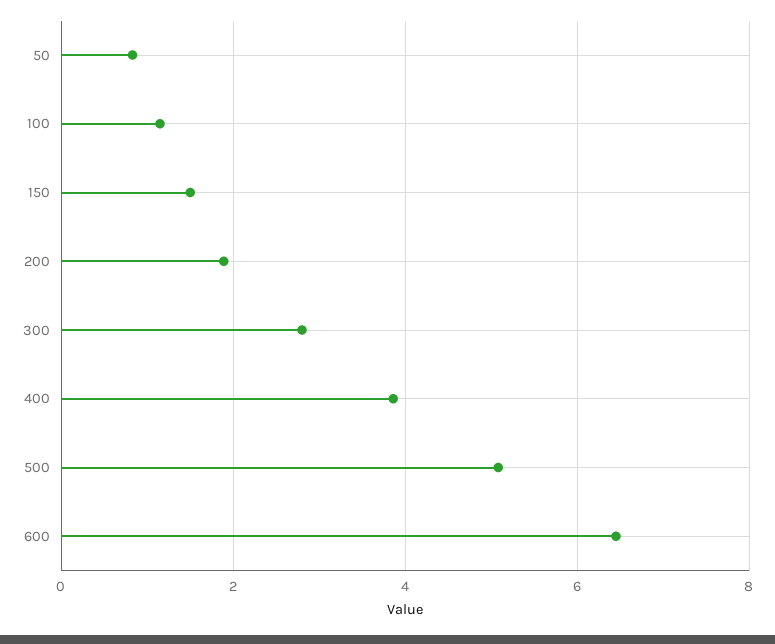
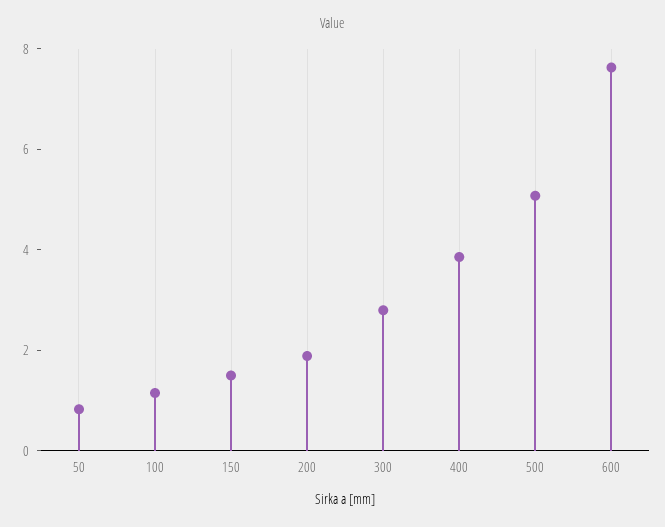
  {
    "50": 0.8,
    "100": 1.2,
    "150": 1.6,
    "200": 1.8,
    "300": 2.8,
    "400": 3.8,
    "500": 5,
-   "600": 6.4
+   "600": 7.5
  }

